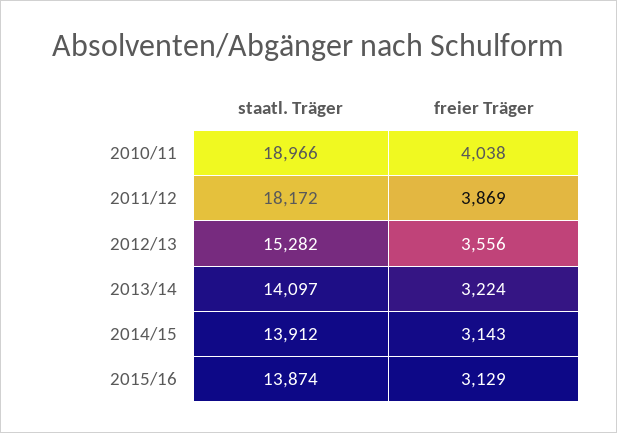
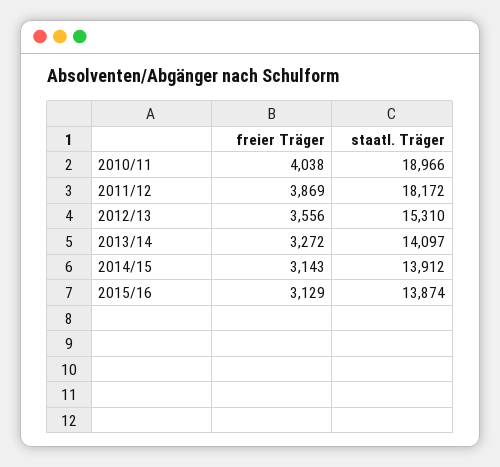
  {
    "staatl. Träger": {
      "2010/11": 18966,
      "2011/12": 18172,
-     "2012/13": 15282,
+     "2012/13": 15310,
      "2013/14": 14097,
      "2014/15": 13912,
      "2015/16": 13874
    },
    "freier Träger": {
      "2010/11": 4038,
      "2011/12": 3869,
      "2012/13": 3556,
-     "2013/14": 3224,
+     "2013/14": 3272,
      "2014/15": 3143,
      "2015/16": 3129
    }
  }

